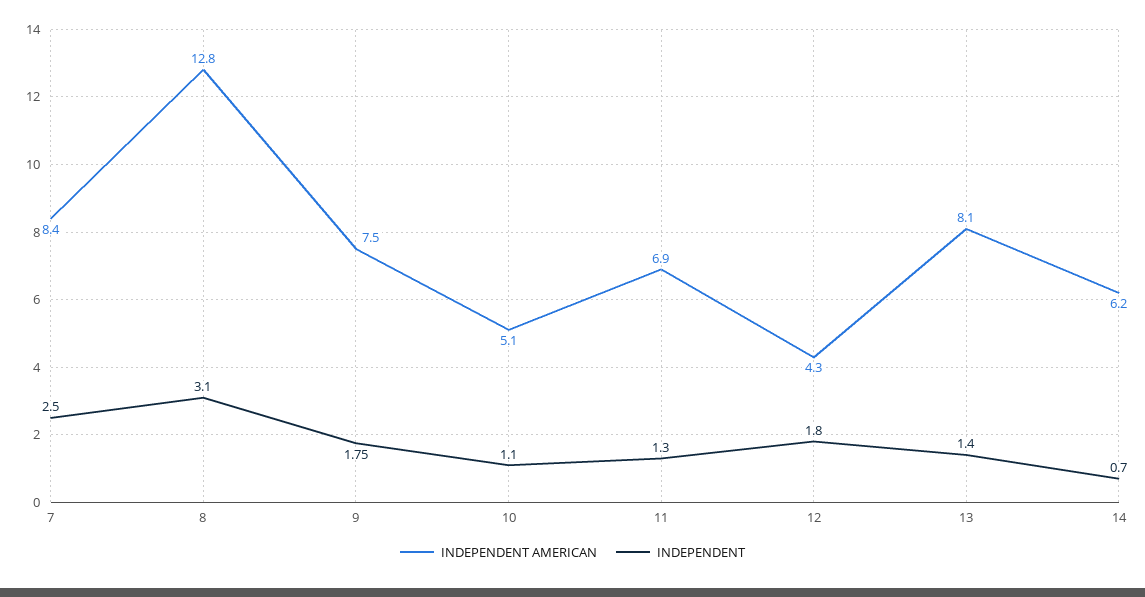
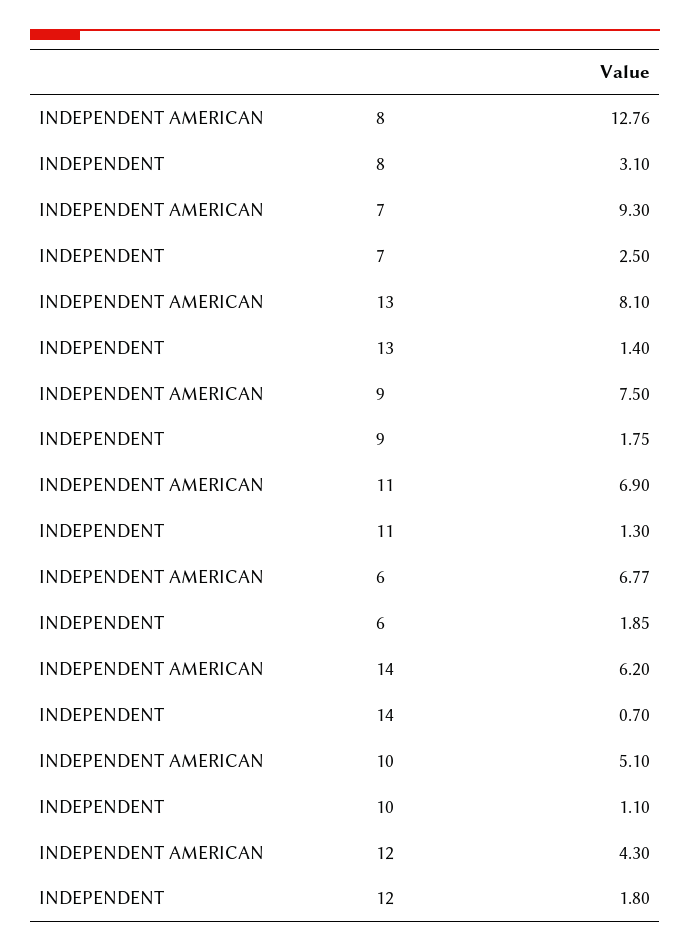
  {
    "INDEPENDENT AMERICAN": {
-     "7": 8.4,
+     "7": 9.3,
      "8": 12.76,
      "9": 7.5,
      "10": 5.1,
      "11": 6.9,
      "12": 4.3,
      "13": 8.1,
-     "14": 6.2
+     "14": 6.2,
+     "6": 6.77
    },
    "INDEPENDENT": {
      "7": 2.5,
      "8": 3.1,
      "9": 1.75,
      "10": 1.1,
      "11": 1.3,
      "12": 1.8,
      "13": 1.4,
-     "14": 0.7
+     "14": 0.7,
+     "6": 1.85
    }
  }

